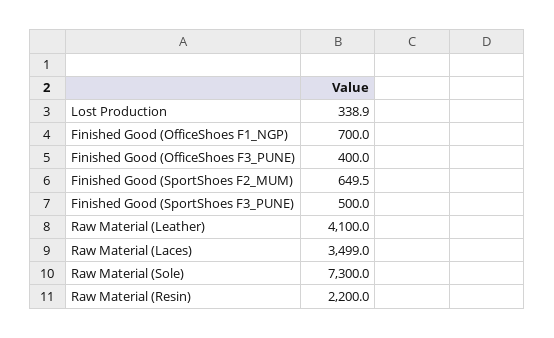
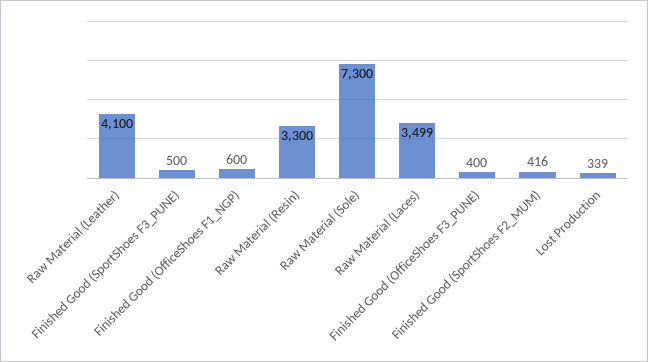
  {
    "Lost Production": 338.9,
-   "Finished Good (OfficeShoes F1_NGP)": 700,
+   "Finished Good (OfficeShoes F1_NGP)": 600,
    "Finished Good (OfficeShoes F3_PUNE)": 400,
-   "Finished Good (SportShoes F2_MUM)": 649.5,
+   "Finished Good (SportShoes F2_MUM)": 416,
    "Finished Good (SportShoes F3_PUNE)": 500,
    "Raw Material (Leather)": 4100,
    "Raw Material (Laces)": 3499,
    "Raw Material (Sole)": 7300,
-   "Raw Material (Resin)": 2200
+   "Raw Material (Resin)": 3300
  }

